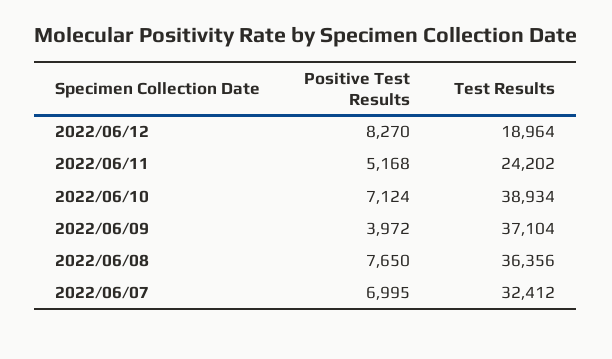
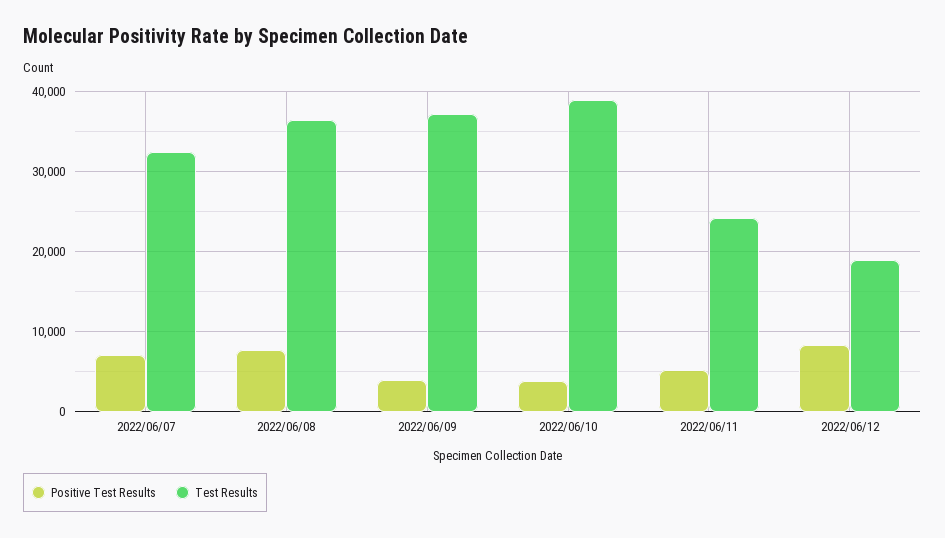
  {
    "Positive Test Results": {
      "2022/06/12": 8270,
      "2022/06/11": 5168,
-     "2022/06/10": 7124,
+     "2022/06/10": 4000,
      "2022/06/09": 3972,
      "2022/06/08": 7650,
      "2022/06/07": 6995
    },
    "Test Results": {
      "2022/06/12": 18964,
      "2022/06/11": 24202,
      "2022/06/10": 38934,
      "2022/06/09": 37104,
      "2022/06/08": 36356,
      "2022/06/07": 32412
    }
  }

